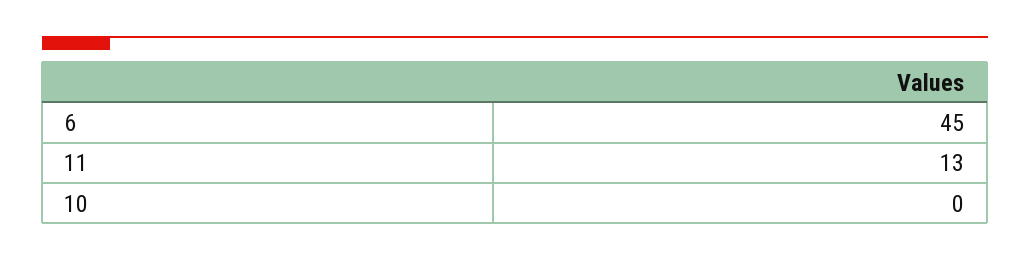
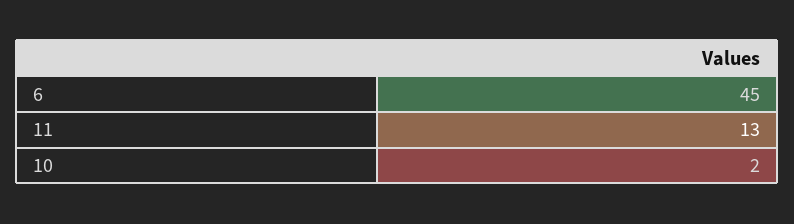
  {
    "6": 45,
    "11": 13,
-   "10": 0
+   "10": 2
  }

